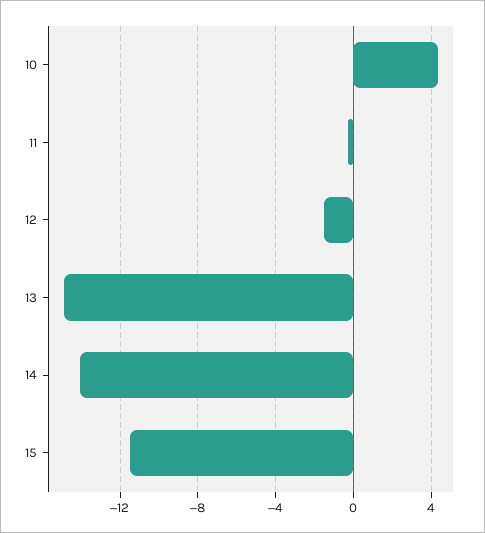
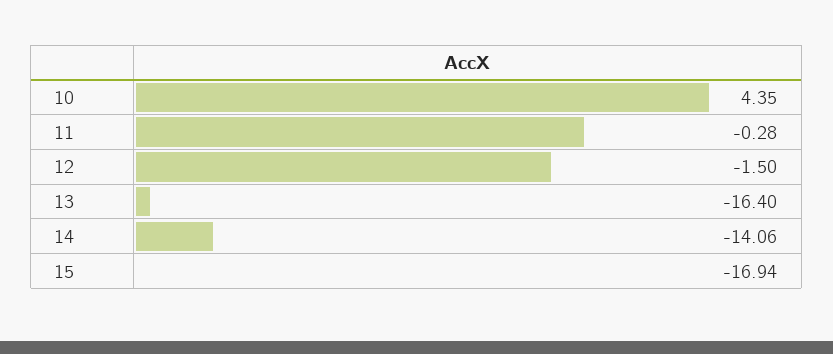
  {
    "10": 4.35,
    "11": -0.28,
    "12": -1.5,
-   "13": -15,
+   "13": -16.4,
    "14": -14.06,
-   "15": -11.5
+   "15": -16.94
  }

